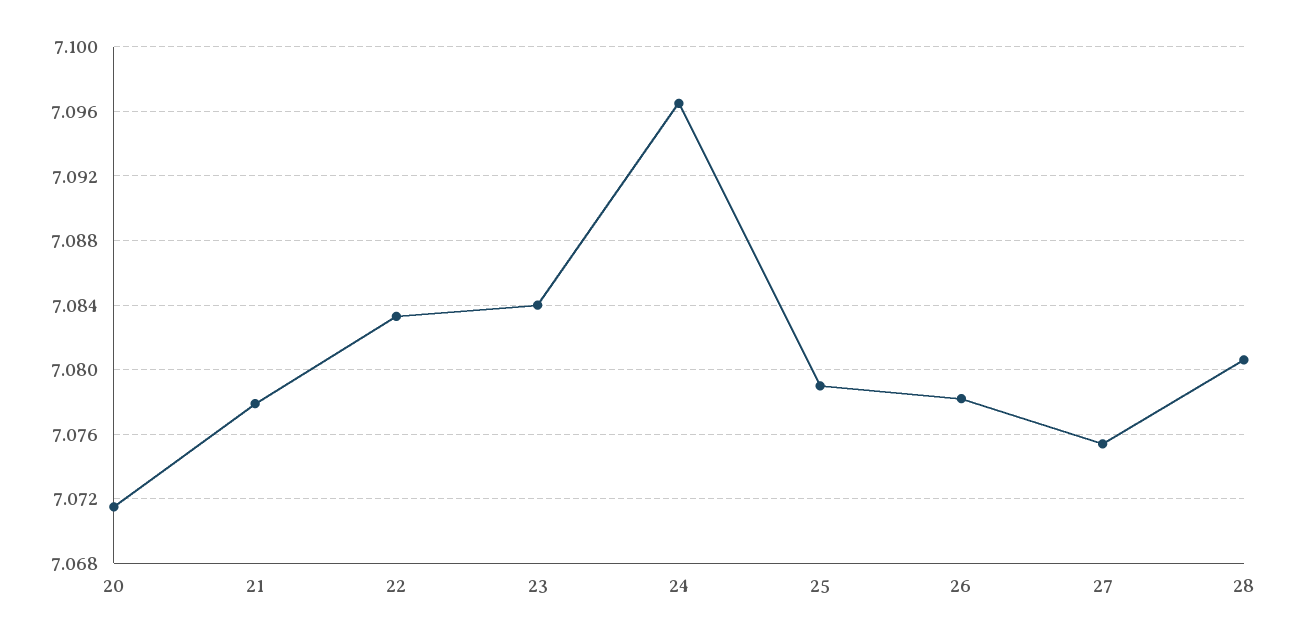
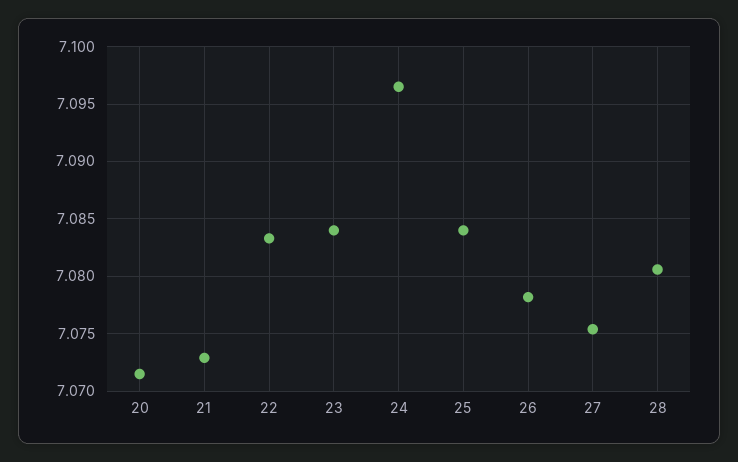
  {
    "20": 7.0715,
-   "21": 7.078,
+   "21": 7.073,
    "22": 7.0835,
    "23": 7.084,
    "24": 7.0965,
-   "25": 7.079,
+   "25": 7.084,
    "26": 7.078,
    "27": 7.0755,
    "28": 7.0805
  }

